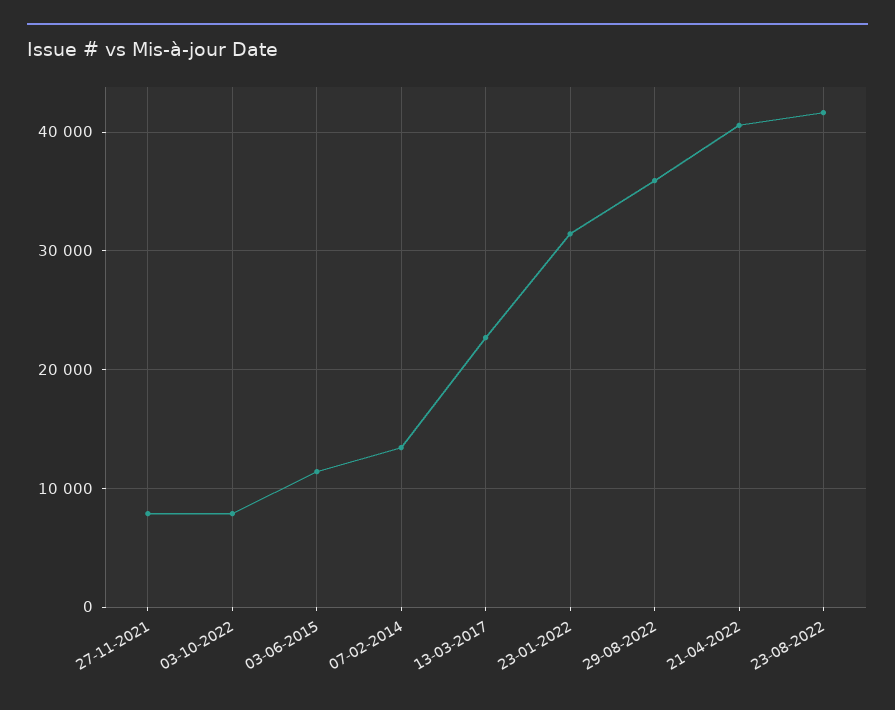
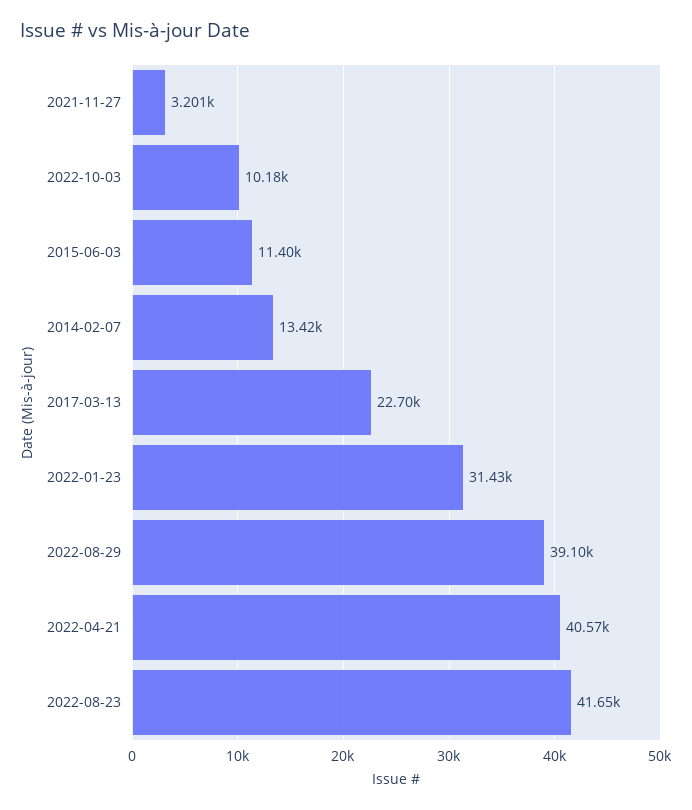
  {
-   "27-11-2021": 8000,
+   "27-11-2021": 3201,
-   "03-10-2022": 8000,
+   "03-10-2022": 10180,
    "03-06-2015": 11400,
    "07-02-2014": 13420,
    "13-03-2017": 22700,
    "23-01-2022": 31430,
-   "29-08-2022": 36000,
+   "29-08-2022": 39100,
    "21-04-2022": 40570,
    "23-08-2022": 41650
  }

